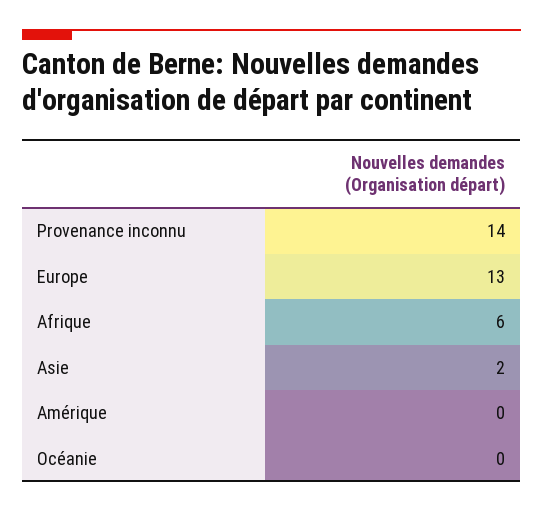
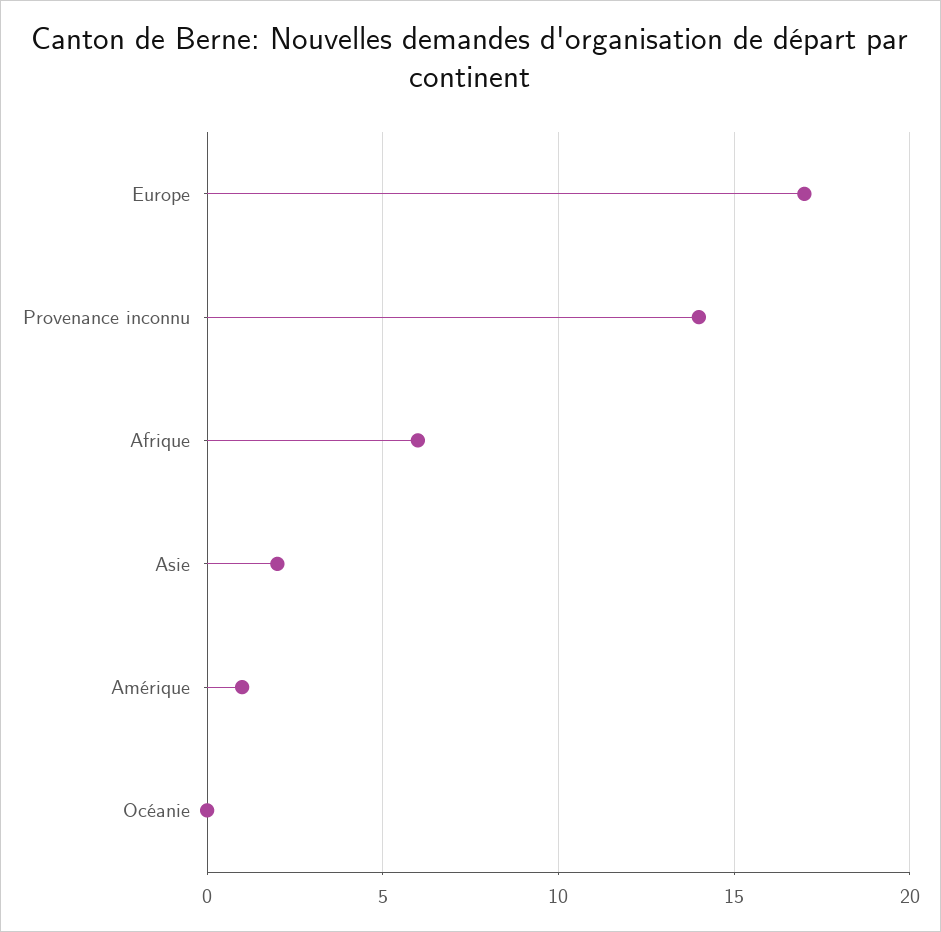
  {
    "Provenance inconnu": 14,
-   "Europe": 13,
+   "Europe": 17,
    "Afrique": 6,
    "Asie": 2,
-   "Amérique": 0,
+   "Amérique": 1,
    "Océanie": 0
  }

